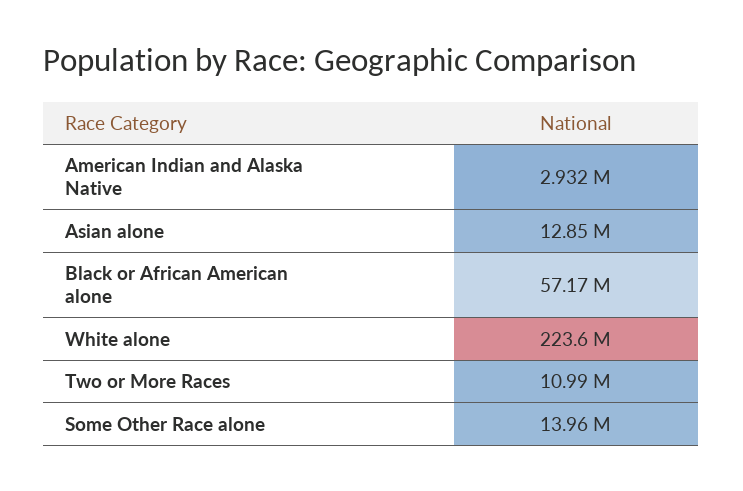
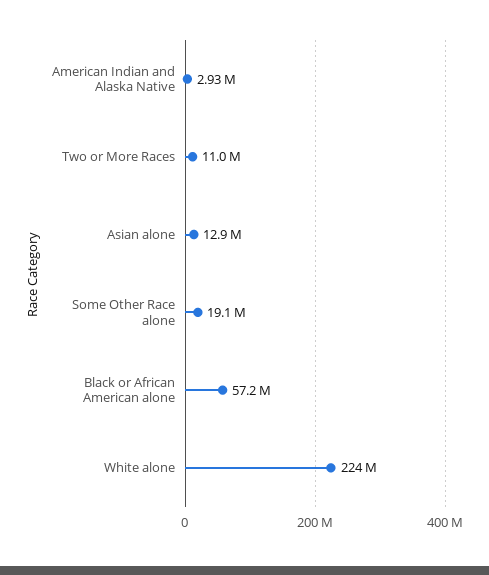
  {
    "American Indian and Alaska Native": 2932000,
    "Asian alone": 12850000,
    "Black or African American alone": 57170000,
    "White alone": 223600000,
    "Two or More Races": 10990000,
-   "Some Other Race alone": 13960000
+   "Some Other Race alone": 19100000
  }

